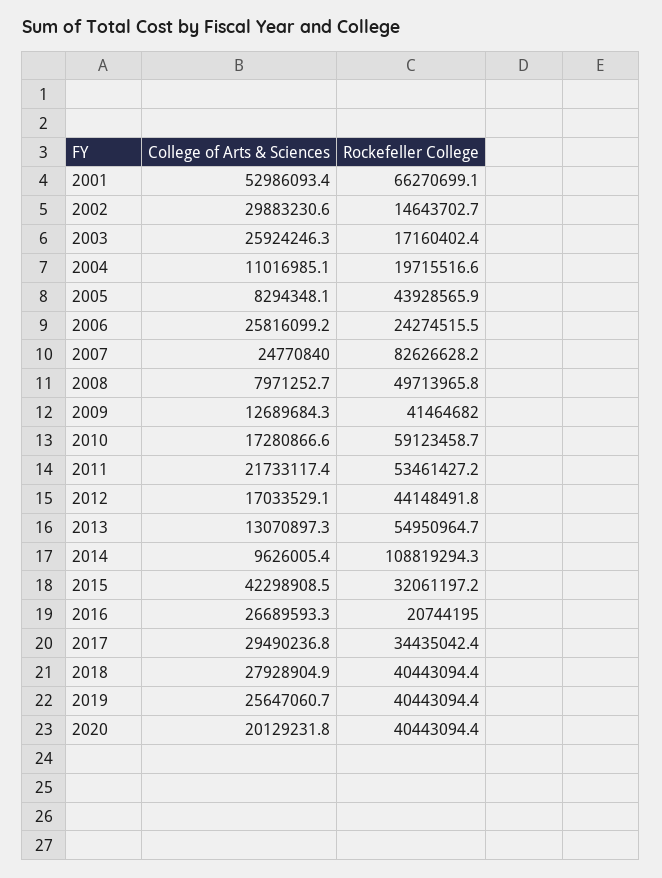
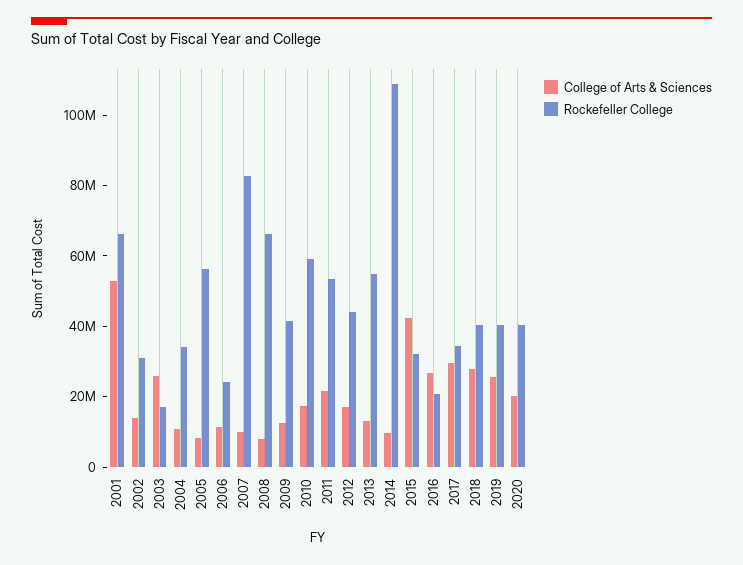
  {
    "College of Arts & Sciences": {
      "2001": 52986093.4,
-     "2002": 29883230.6,
+     "2002": 15000000,
      "2003": 25924246.3,
      "2004": 11016985.1,
      "2005": 8294348.1,
-     "2006": 25816099.2,
+     "2006": 10000000,
-     "2007": 24770840,
+     "2007": 10000000,
      "2008": 7971252.7,
      "2009": 12689684.3,
      "2010": 17280866.6,
      "2011": 21733117.4,
      "2012": 17033529.1,
      "2013": 13070897.3,
      "2014": 9626005.4,
      "2015": 42298908.5,
      "2016": 26689593.3,
      "2017": 29490236.8,
      "2018": 27928904.9,
      "2019": 25647060.7,
      "2020": 20129231.8
    },
    "Rockefeller College": {
      "2001": 66270699.1,
-     "2002": 14643702.7,
+     "2002": 30000000,
      "2003": 17160402.4,
-     "2004": 19715516.6,
+     "2004": 35000000,
-     "2005": 43928565.9,
+     "2005": 55000000,
      "2006": 24274515.5,
      "2007": 82626628.2,
-     "2008": 49713965.8,
+     "2008": 65000000,
      "2009": 41464682,
      "2010": 59123458.7,
      "2011": 53461427.2,
      "2012": 44148491.8,
      "2013": 54950964.7,
      "2014": 108819294.3,
      "2015": 32061197.2,
      "2016": 20744195,
      "2017": 34435042.4,
      "2018": 40443094.4,
      "2019": 40443094.4,
      "2020": 40443094.4
    }
  }

